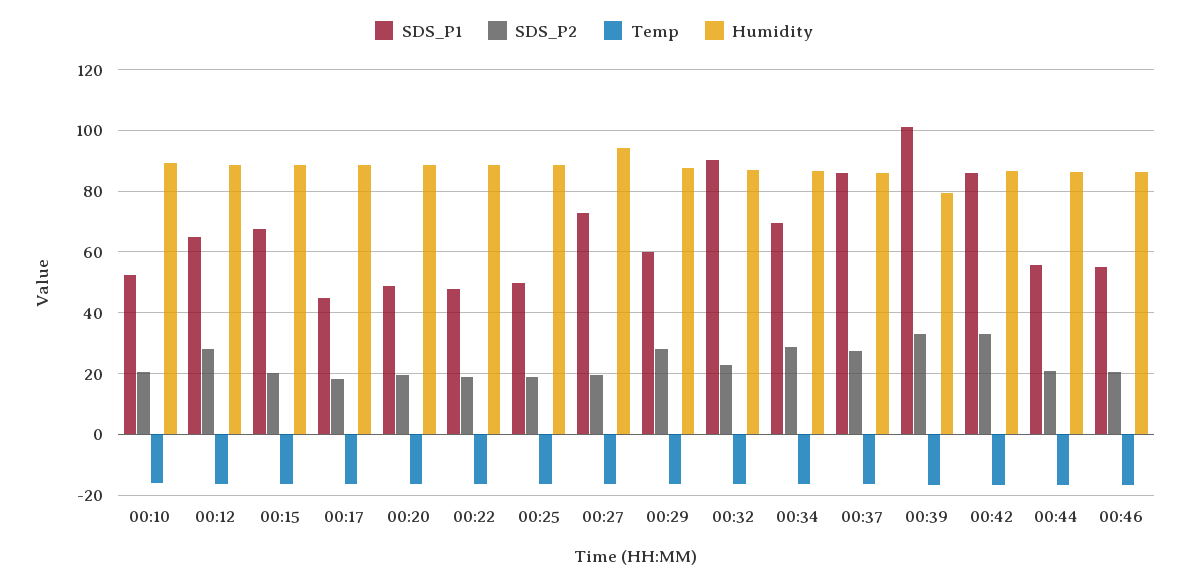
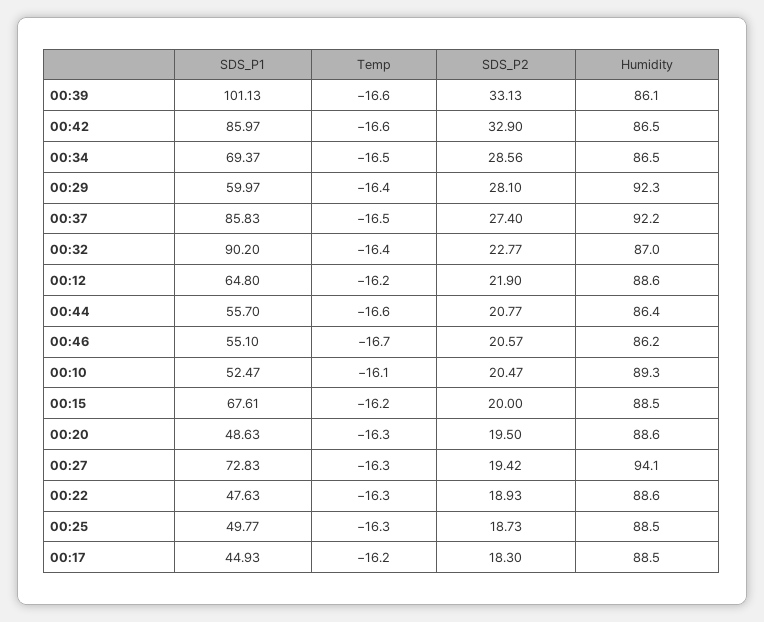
  {
    "SDS_P1": {
      "00:10": 52.47,
      "00:12": 64.8,
      "00:15": 67.61,
      "00:17": 44.93,
      "00:20": 48.63,
      "00:22": 47.63,
      "00:25": 49.77,
      "00:27": 72.83,
      "00:29": 59.97,
      "00:32": 90.2,
      "00:34": 69.37,
      "00:37": 85.83,
      "00:39": 101.13,
      "00:42": 85.97,
      "00:44": 55.7,
      "00:46": 55.1
    },
    "SDS_P2": {
      "00:10": 20.47,
-     "00:12": 28,
+     "00:12": 21.9,
      "00:15": 20,
      "00:17": 18.3,
      "00:20": 19.5,
      "00:22": 18.93,
      "00:25": 18.73,
      "00:27": 19.42,
      "00:29": 28.1,
      "00:32": 22.77,
      "00:34": 28.56,
      "00:37": 27.4,
      "00:39": 33.13,
      "00:42": 32.9,
      "00:44": 20.77,
      "00:46": 20.57
    },
    "Temp": {
      "00:10": -16.1,
      "00:12": -16.2,
      "00:15": -16.2,
      "00:17": -16.2,
      "00:20": -16.3,
      "00:22": -16.3,
      "00:25": -16.3,
      "00:27": -16.3,
      "00:29": -16.4,
      "00:32": -16.4,
      "00:34": -16.5,
      "00:37": -16.5,
      "00:39": -16.6,
      "00:42": -16.6,
      "00:44": -16.6,
      "00:46": -16.7
    },
    "Humidity": {
      "00:10": 89.3,
      "00:12": 88.6,
      "00:15": 88.5,
      "00:17": 88.5,
      "00:20": 88.6,
      "00:22": 88.6,
      "00:25": 88.5,
      "00:27": 94.1,
-     "00:29": 88,
+     "00:29": 92.3,
      "00:32": 87,
      "00:34": 86.5,
-     "00:37": 86,
+     "00:37": 92.2,
-     "00:39": 80,
+     "00:39": 86.1,
      "00:42": 86.5,
      "00:44": 86.4,
      "00:46": 86.2
    }
  }

